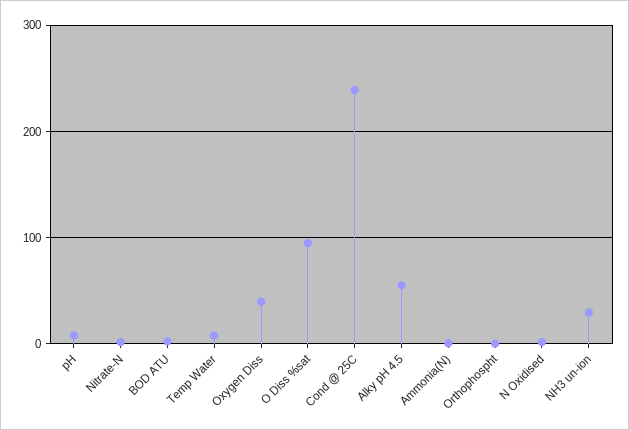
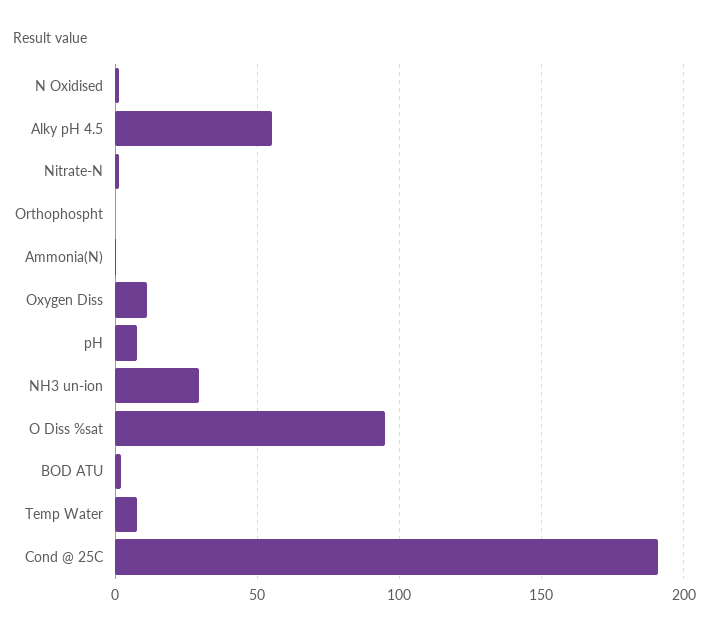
  {
    "pH": 10,
    "Nitrate-N": 0,
    "BOD ATU": 0,
    "Temp Water": 10,
-   "Oxygen Diss": 40,
+   "Oxygen Diss": 10,
    "O Diss %sat": 95,
-   "Cond @ 25C": 240,
+   "Cond @ 25C": 190,
    "Alky pH 4.5": 55,
    "Ammonia(N)": 0,
    "Orthophospht": 0,
    "N Oxidised": 0,
    "NH3 un-ion": 30
  }

